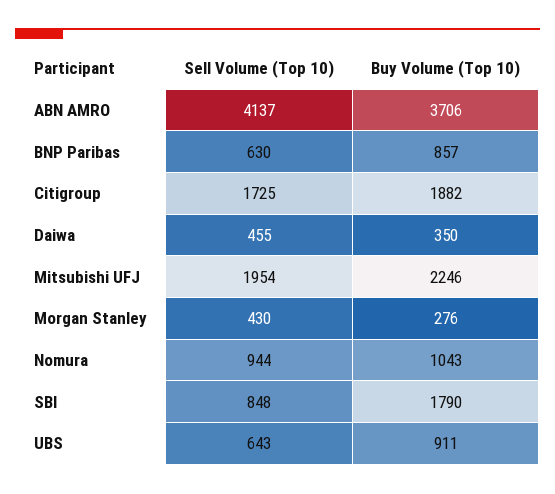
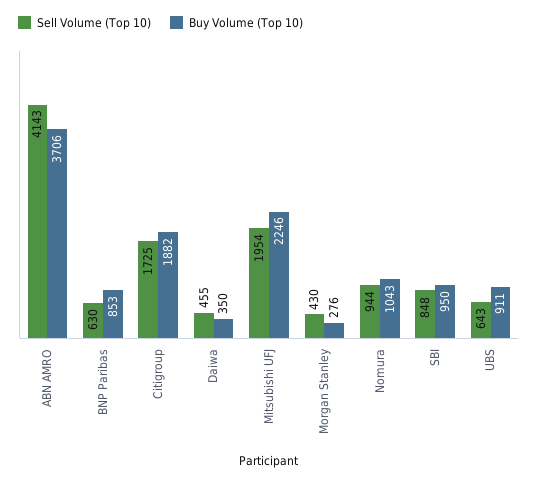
  {
    "Sell Volume (Top 10)": {
-     "ABN AMRO": 4137,
+     "ABN AMRO": 4143,
      "BNP Paribas": 630,
      "Citigroup": 1725,
      "Daiwa": 455,
      "Mitsubishi UFJ": 1954,
      "Morgan Stanley": 430,
      "Nomura": 944,
      "SBI": 848,
      "UBS": 643
    },
    "Buy Volume (Top 10)": {
      "ABN AMRO": 3706,
-     "BNP Paribas": 857,
+     "BNP Paribas": 853,
      "Citigroup": 1882,
      "Daiwa": 350,
      "Mitsubishi UFJ": 2246,
      "Morgan Stanley": 276,
      "Nomura": 1043,
-     "SBI": 1790,
+     "SBI": 950,
      "UBS": 911
    }
  }

